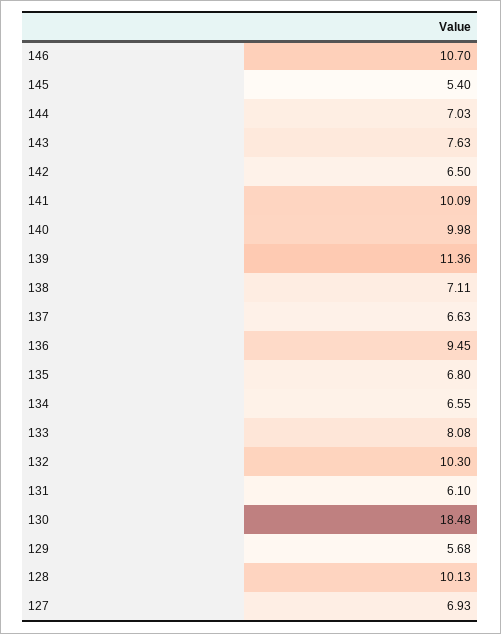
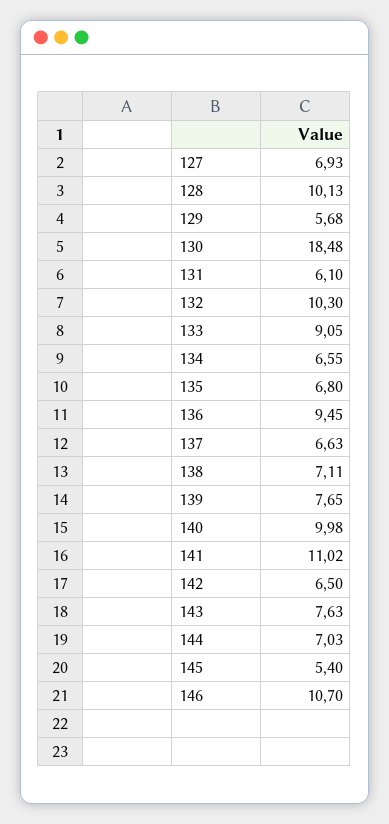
  {
    "146": 10.7,
    "145": 5.4,
    "144": 7.03,
    "143": 7.63,
    "142": 6.5,
-   "141": 10.09,
+   "141": 11.02,
    "140": 9.98,
-   "139": 11.36,
+   "139": 7.65,
    "138": 7.11,
    "137": 6.63,
    "136": 9.45,
    "135": 6.8,
    "134": 6.55,
-   "133": 8.08,
+   "133": 9.05,
    "132": 10.3,
    "131": 6.1,
    "130": 18.48,
    "129": 5.68,
    "128": 10.13,
    "127": 6.93
  }

